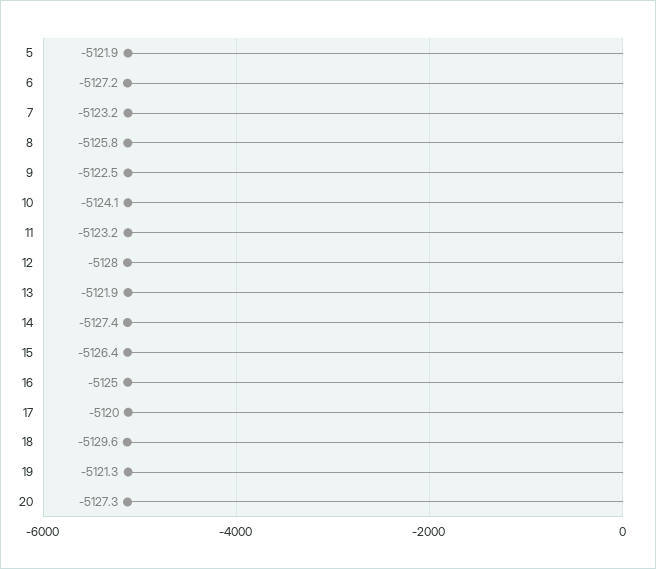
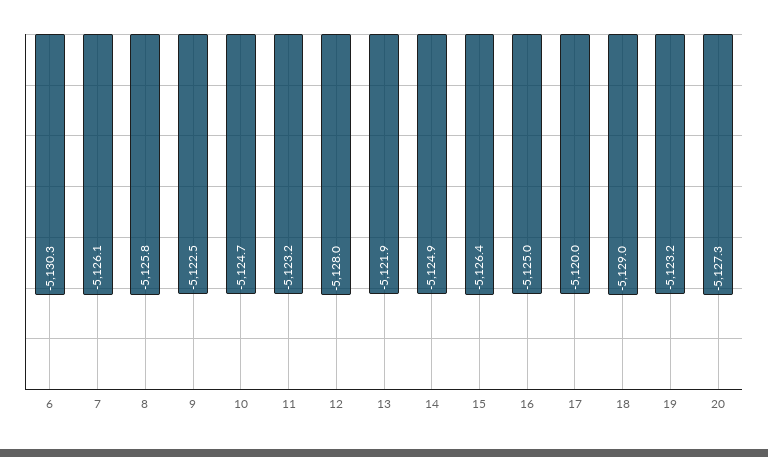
  {
-   "5": -5121.9,
-   "6": -5127.2,
+   "6": -5130.3,
-   "7": -5123.2,
+   "7": -5126.1,
    "8": -5125.8,
    "9": -5122.5,
-   "10": -5124.1,
+   "10": -5124.7,
    "11": -5123.2,
    "12": -5128,
    "13": -5121.9,
-   "14": -5127.4,
+   "14": -5124.9,
    "15": -5126.4,
    "16": -5125,
    "17": -5120,
-   "18": -5129.6,
+   "18": -5129,
-   "19": -5121.3,
+   "19": -5123.2,
    "20": -5127.3
  }

